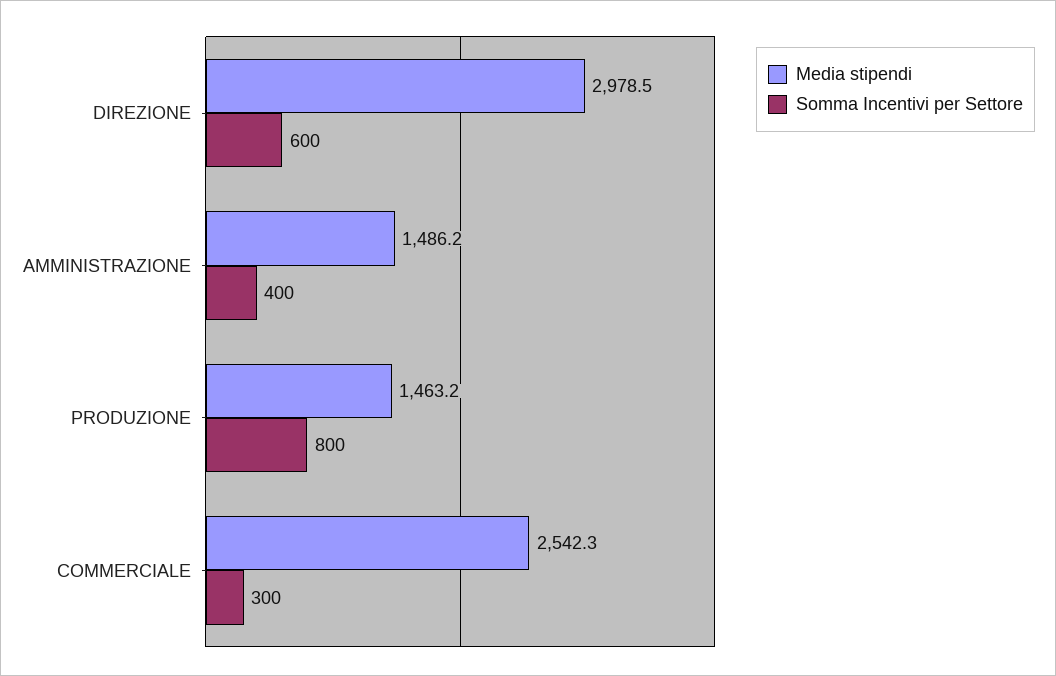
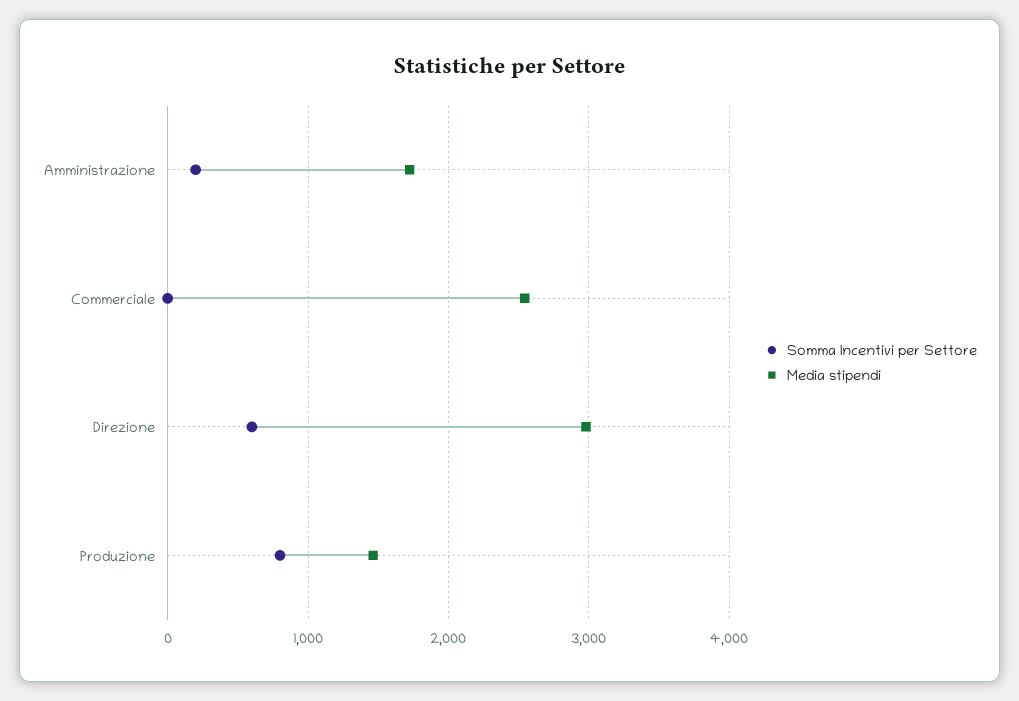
  {
    "Media stipendi": {
      "DIREZIONE": 2978.5,
-     "AMMINISTRAZIONE": 1486.2,
+     "AMMINISTRAZIONE": 1700,
      "PRODUZIONE": 1463.2,
      "COMMERCIALE": 2542.3
    },
    "Somma Incentivi per Settore": {
      "DIREZIONE": 600,
-     "AMMINISTRAZIONE": 400,
+     "AMMINISTRAZIONE": 200,
      "PRODUZIONE": 800,
-     "COMMERCIALE": 300
+     "COMMERCIALE": 0
    }
  }

